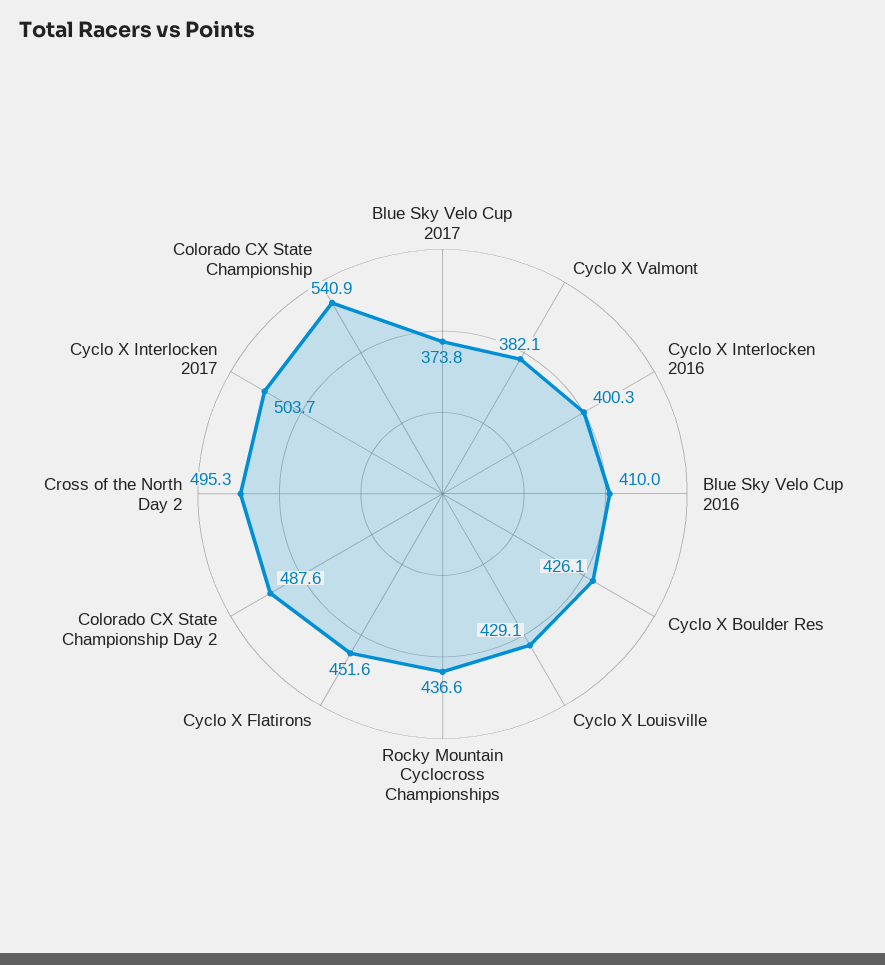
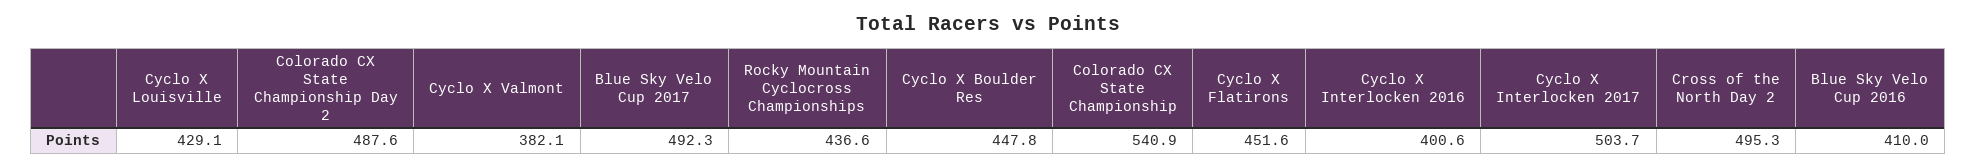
  {
-   "Blue Sky Velo Cup 2017": 373.8,
+   "Blue Sky Velo Cup 2017": 492.3,
    "Cyclo X Valmont": 382.1,
-   "Cyclo X Interlocken 2016": 400.3,
+   "Cyclo X Interlocken 2016": 400.6,
    "Blue Sky Velo Cup 2016": 410,
-   "Cyclo X Boulder Res": 426.1,
+   "Cyclo X Boulder Res": 447.8,
    "Cyclo X Louisville": 429.1,
    "Rocky Mountain Cyclocross Championships": 436.6,
    "Cyclo X Flatirons": 451.6,
    "Colorado CX State Championship Day 2": 487.6,
    "Cross of the North Day 2": 495.3,
    "Cyclo X Interlocken 2017": 503.7,
    "Colorado CX State Championship": 540.9
  }

